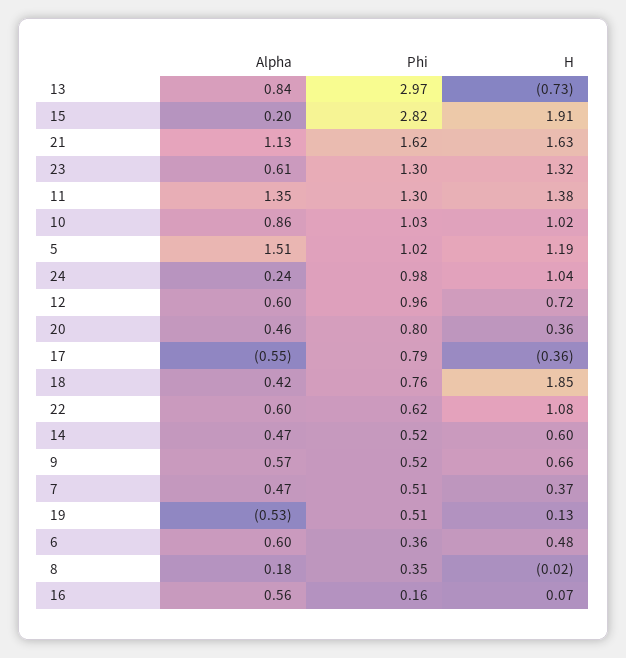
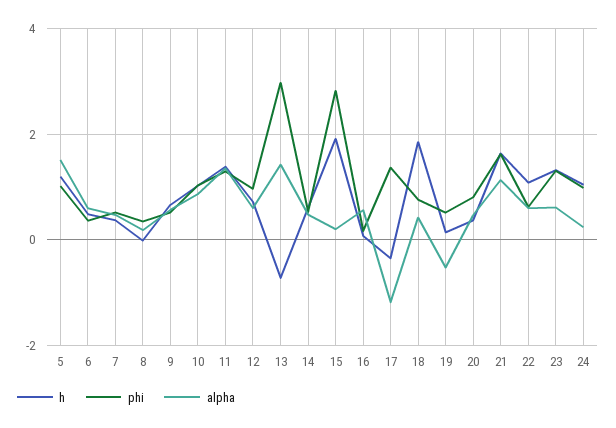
  {
    "Alpha": {
-     "13": 0.84,
+     "13": 1.4,
      "15": 0.2,
      "21": 1.13,
      "23": 0.61,
      "11": 1.35,
      "10": 0.86,
      "5": 1.51,
      "24": 0.24,
      "12": 0.6,
      "20": 0.46,
-     "17": -0.55,
+     "17": -1.2,
      "18": 0.42,
      "22": 0.6,
      "14": 0.47,
      "9": 0.57,
      "7": 0.47,
      "19": -0.53,
      "6": 0.6,
      "8": 0.18,
      "16": 0.56
    },
    "Phi": {
      "13": 2.97,
      "15": 2.82,
      "21": 1.62,
      "23": 1.3,
      "11": 1.3,
      "10": 1.03,
      "5": 1.02,
      "24": 0.98,
      "12": 0.96,
      "20": 0.8,
-     "17": 0.79,
+     "17": 1.4,
      "18": 0.76,
      "22": 0.62,
      "14": 0.52,
      "9": 0.52,
      "7": 0.51,
      "19": 0.51,
      "6": 0.36,
      "8": 0.35,
      "16": 0.16
    },
    "H": {
      "13": -0.73,
      "15": 1.91,
      "21": 1.63,
      "23": 1.32,
      "11": 1.38,
      "10": 1.02,
      "5": 1.19,
      "24": 1.04,
      "12": 0.72,
      "20": 0.36,
      "17": -0.36,
      "18": 1.85,
      "22": 1.08,
      "14": 0.6,
      "9": 0.66,
      "7": 0.37,
      "19": 0.13,
      "6": 0.48,
      "8": -0.02,
      "16": 0.07
    }
  }

